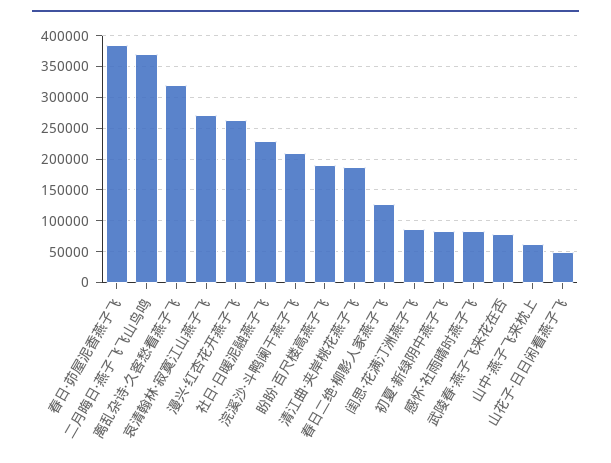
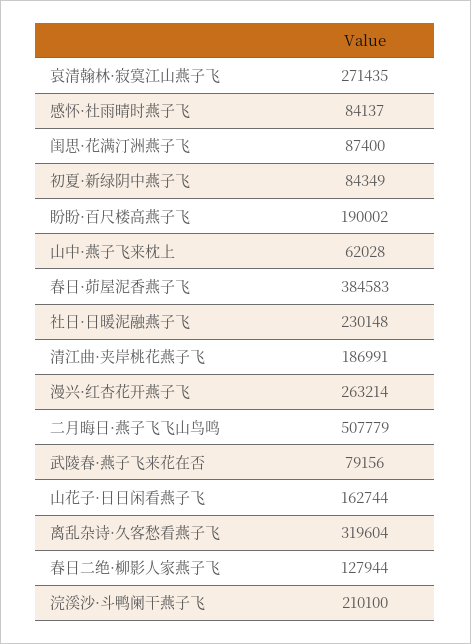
  {
    "春日·茆屋泥香燕子飞": 384583,
-   "二月晦日·燕子飞飞山鸟鸣": 370000,
+   "二月晦日·燕子飞飞山鸟鸣": 507779,
    "离乱杂诗·久客愁看燕子飞": 319604,
    "哀清翰林·寂寞江山燕子飞": 271435,
    "漫兴·红杏花开燕子飞": 263214,
    "社日·日暖泥融燕子飞": 230148,
    "浣溪沙·斗鸭阑干燕子飞": 210100,
    "盼盼·百尺楼高燕子飞": 190002,
    "清江曲·夹岸桃花燕子飞": 186991,
    "春日二绝·柳影人家燕子飞": 127944,
    "闺思·花满汀洲燕子飞": 87400,
    "初夏·新绿阴中燕子飞": 84349,
    "感怀·社雨晴时燕子飞": 84137,
    "武陵春·燕子飞来花在否": 79156,
    "山中·燕子飞来枕上": 62028,
-   "山花子·日日闲看燕子飞": 50000
+   "山花子·日日闲看燕子飞": 162744
  }

